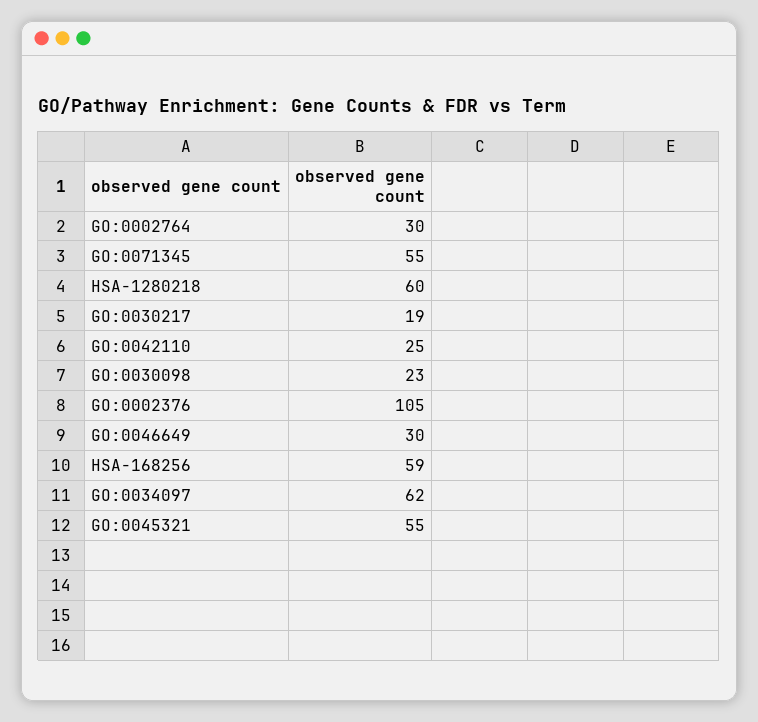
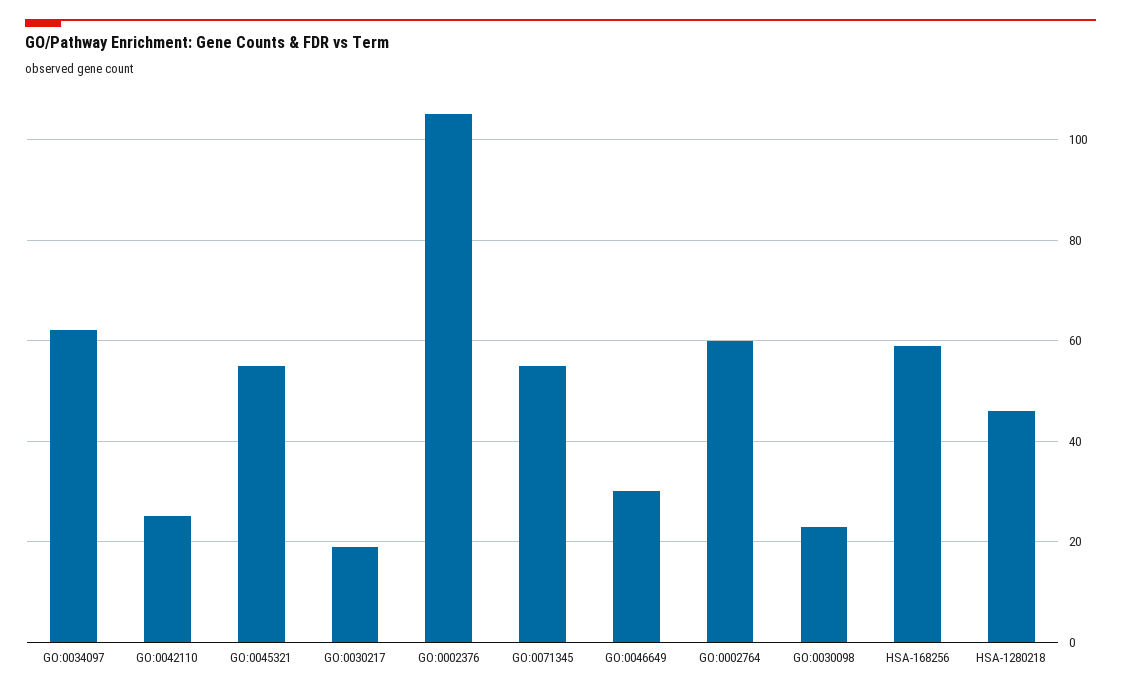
  {
-   "GO:0002764": 30,
+   "GO:0002764": 60,
    "GO:0071345": 55,
-   "HSA-1280218": 60,
+   "HSA-1280218": 45,
    "GO:0030217": 19,
    "GO:0042110": 25,
    "GO:0030098": 23,
    "GO:0002376": 105,
    "GO:0046649": 30,
    "HSA-168256": 59,
    "GO:0034097": 62,
    "GO:0045321": 55
  }

